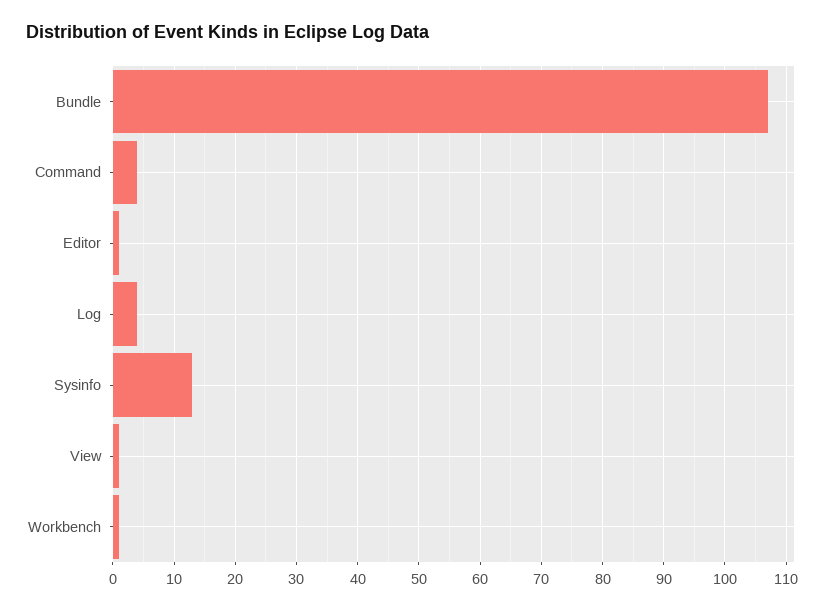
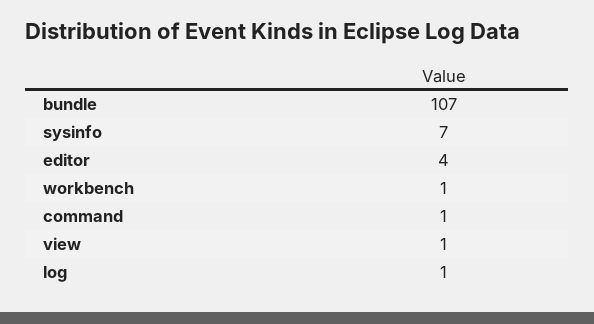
  {
    "Bundle": 107,
-   "Command": 4,
+   "Command": 1,
-   "Editor": 1,
+   "Editor": 4,
-   "Log": 4,
+   "Log": 1,
-   "Sysinfo": 13,
+   "Sysinfo": 7,
    "View": 1,
    "Workbench": 1
  }

